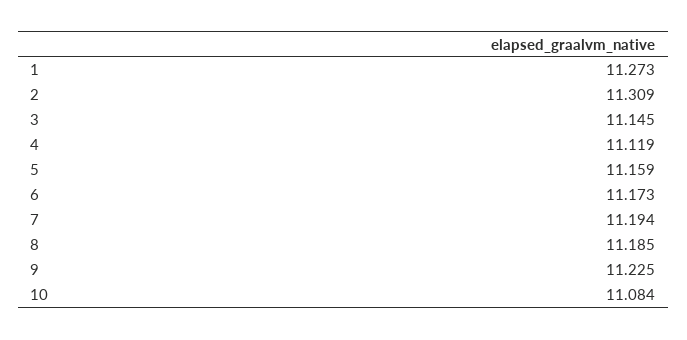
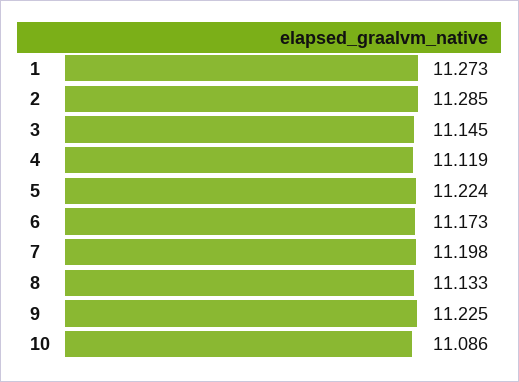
  {
    "1": 11.273,
-   "2": 11.309,
+   "2": 11.285,
    "3": 11.145,
    "4": 11.119,
-   "5": 11.159,
+   "5": 11.224,
    "6": 11.173,
-   "7": 11.194,
+   "7": 11.198,
-   "8": 11.185,
+   "8": 11.133,
    "9": 11.225,
-   "10": 11.084
+   "10": 11.086
  }

